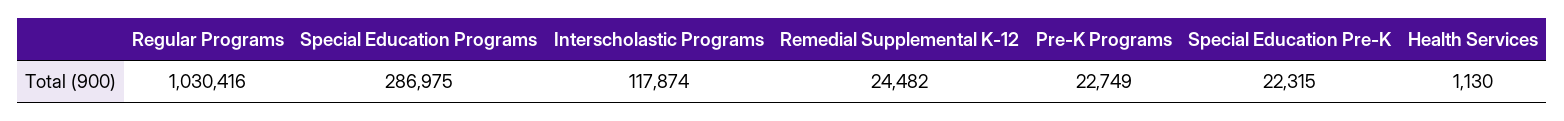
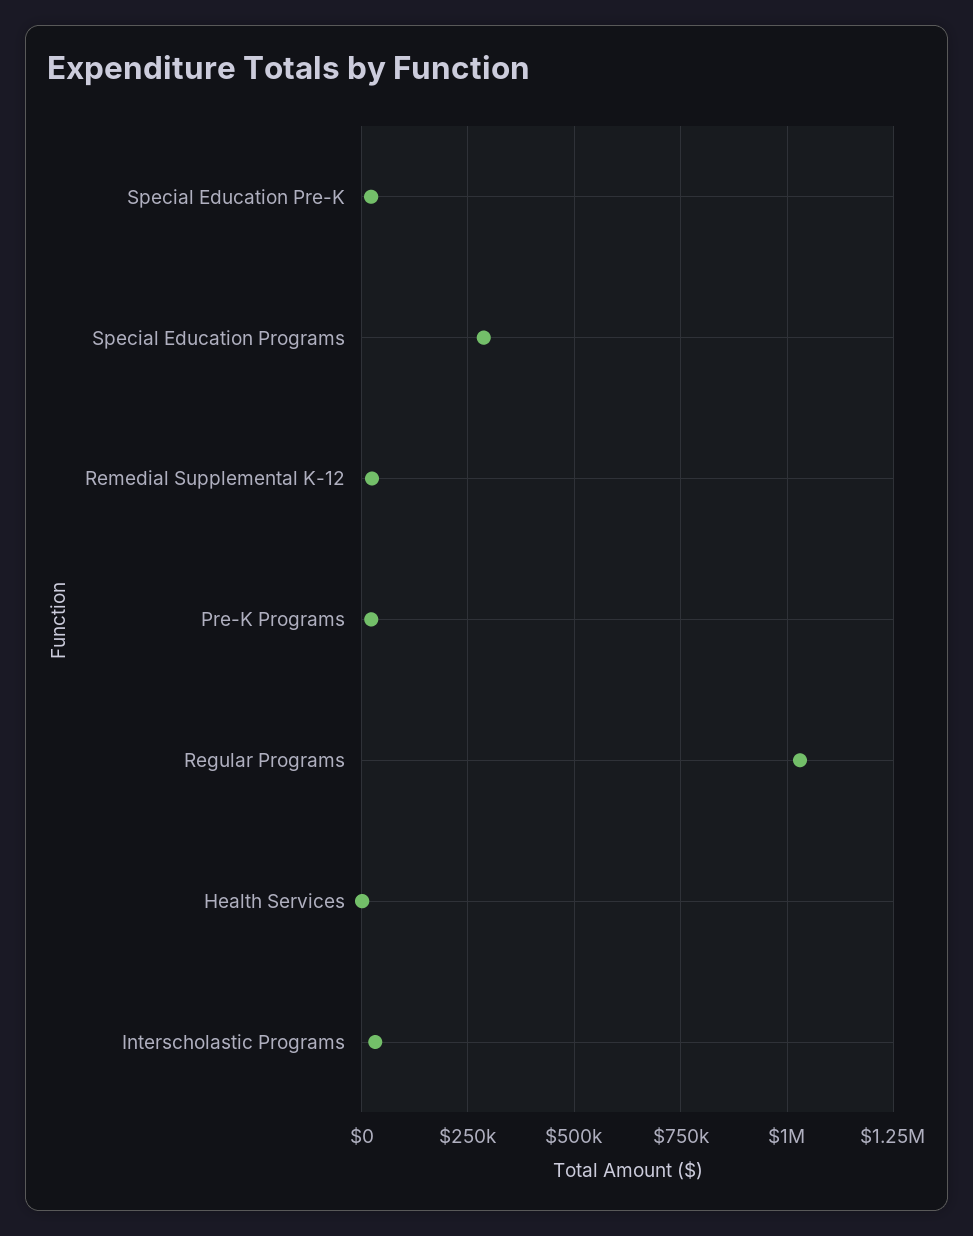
  {
    "Regular Programs": 1030416,
    "Special Education Programs": 286975,
-   "Interscholastic Programs": 117874,
+   "Interscholastic Programs": 25000,
    "Remedial Supplemental K-12": 24482,
    "Pre-K Programs": 22749,
    "Special Education Pre-K": 22315,
    "Health Services": 1130
  }

